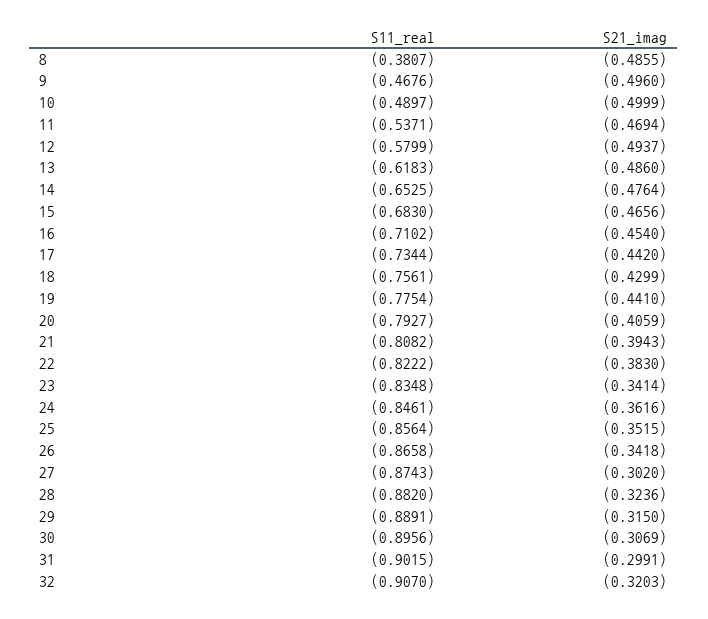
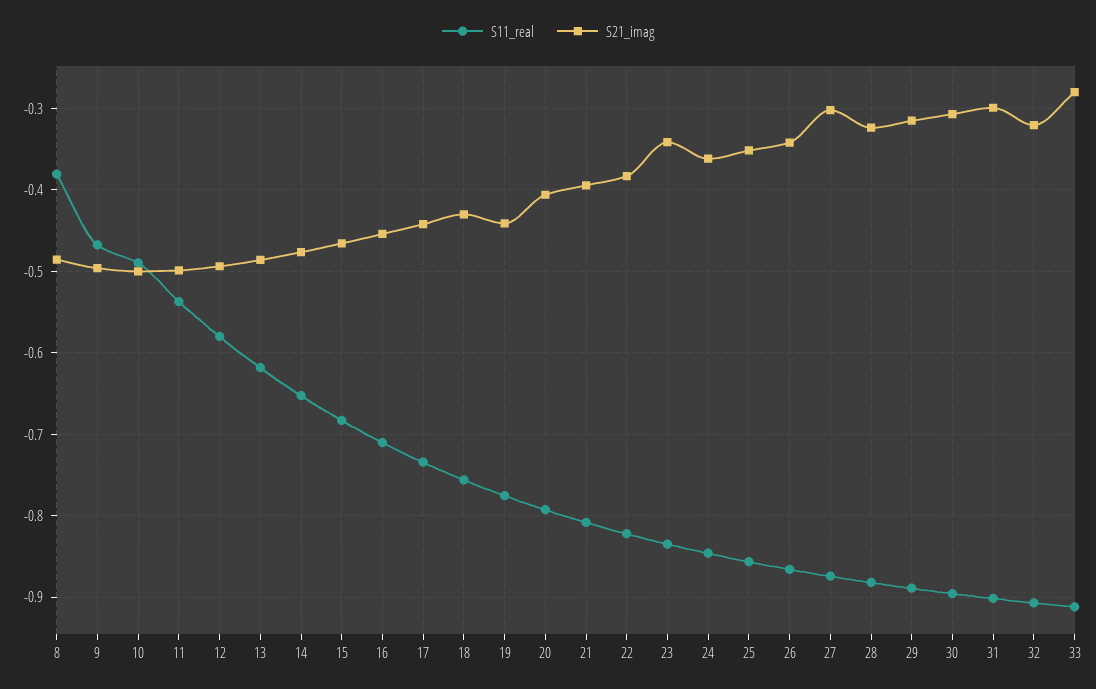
  {
    "S11_real": {
      "8": -0.3807,
      "9": -0.4676,
      "10": -0.4897,
      "11": -0.5371,
      "12": -0.5799,
      "13": -0.6183,
      "14": -0.6525,
      "15": -0.683,
      "16": -0.7102,
      "17": -0.7344,
      "18": -0.7561,
      "19": -0.7754,
      "20": -0.7927,
      "21": -0.8082,
      "22": -0.8222,
      "23": -0.8348,
      "24": -0.8461,
      "25": -0.8564,
      "26": -0.8658,
      "27": -0.8743,
      "28": -0.882,
      "29": -0.8891,
      "30": -0.8956,
      "31": -0.9015,
-     "32": -0.907
+     "32": -0.907,
+     "33": -0.91
    },
    "S21_imag": {
      "8": -0.4855,
      "9": -0.496,
      "10": -0.4999,
-     "11": -0.4694,
+     "11": -0.5,
      "12": -0.4937,
      "13": -0.486,
      "14": -0.4764,
      "15": -0.4656,
      "16": -0.454,
      "17": -0.442,
      "18": -0.4299,
      "19": -0.441,
      "20": -0.4059,
      "21": -0.3943,
      "22": -0.383,
      "23": -0.3414,
      "24": -0.3616,
      "25": -0.3515,
      "26": -0.3418,
      "27": -0.302,
      "28": -0.3236,
      "29": -0.315,
      "30": -0.3069,
      "31": -0.2991,
-     "32": -0.3203
+     "32": -0.3203,
+     "33": -0.28
    }
  }

